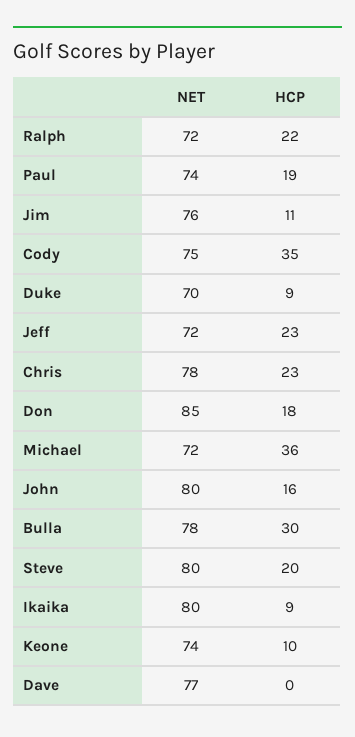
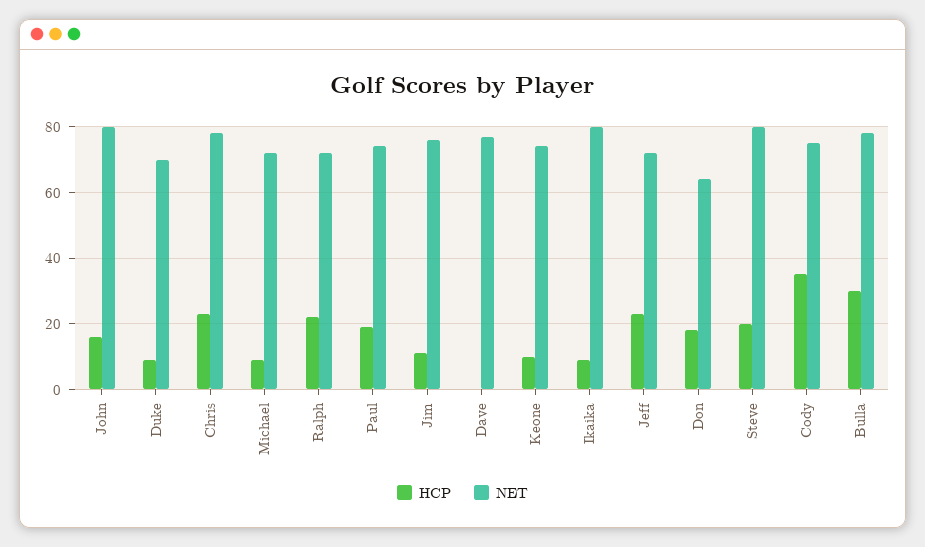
  {
    "NET": {
      "Ralph": 72,
      "Paul": 74,
      "Jim": 76,
      "Cody": 75,
      "Duke": 70,
      "Jeff": 72,
      "Chris": 78,
-     "Don": 85,
+     "Don": 65,
      "Michael": 72,
      "John": 80,
      "Bulla": 78,
      "Steve": 80,
      "Ikaika": 80,
      "Keone": 74,
      "Dave": 77
    },
    "HCP": {
      "Ralph": 22,
      "Paul": 19,
      "Jim": 11,
      "Cody": 35,
      "Duke": 9,
      "Jeff": 23,
      "Chris": 23,
      "Don": 18,
-     "Michael": 36,
+     "Michael": 10,
      "John": 16,
      "Bulla": 30,
      "Steve": 20,
      "Ikaika": 9,
      "Keone": 10,
      "Dave": 0
    }
  }

